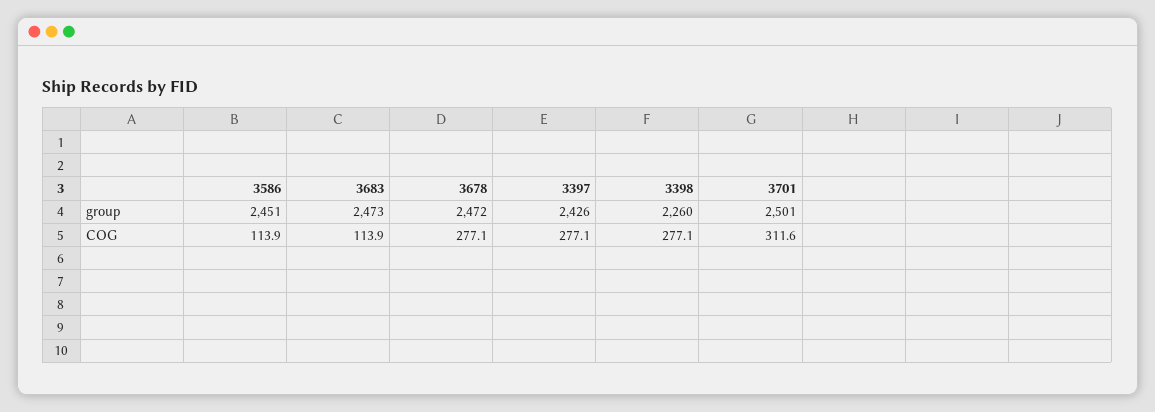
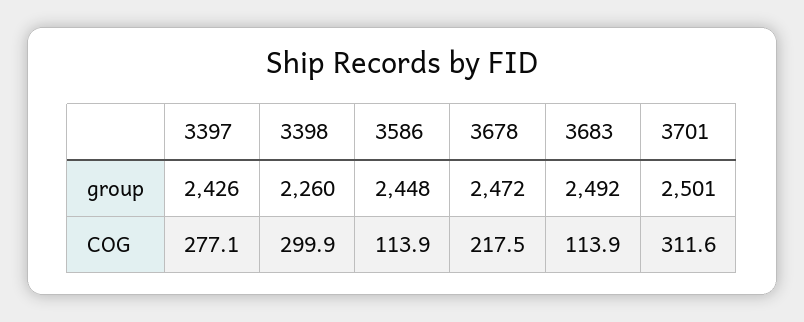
  {
    "3586": {
-     "group": 2451,
+     "group": 2448,
      "COG": 113.9
    },
    "3683": {
-     "group": 2473,
+     "group": 2492,
      "COG": 113.9
    },
    "3678": {
      "group": 2472,
-     "COG": 277.1
+     "COG": 217.5
    },
    "3397": {
      "group": 2426,
      "COG": 277.1
    },
    "3398": {
      "group": 2260,
-     "COG": 277.1
+     "COG": 299.9
    },
    "3701": {
      "group": 2501,
      "COG": 311.6
    }
  }

